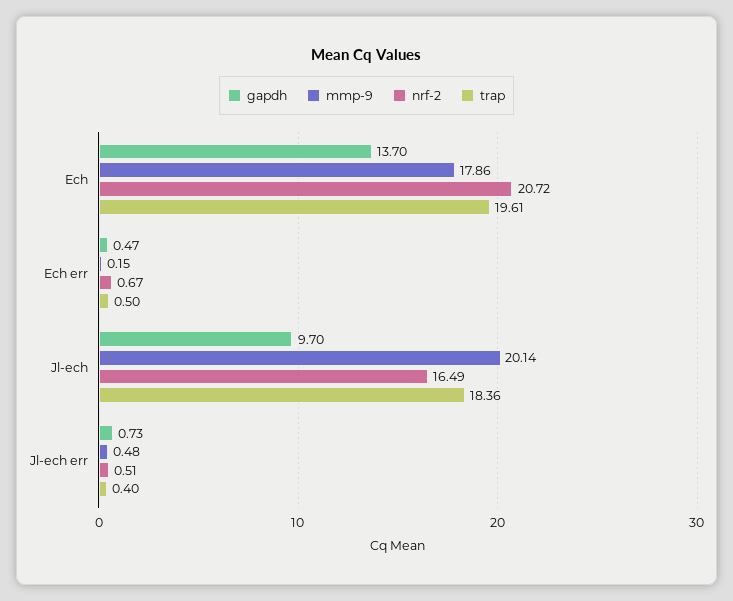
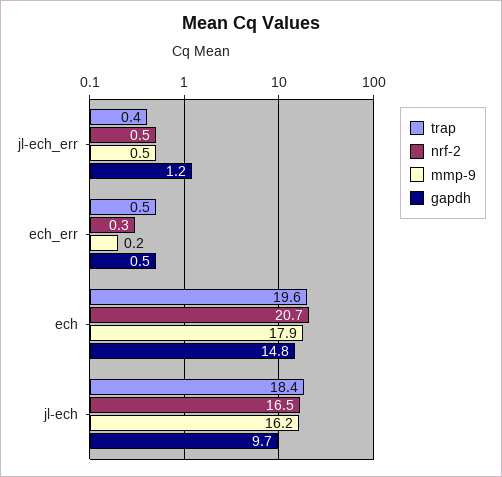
  {
    "gapdh": {
-     "Ech": 13.7,
+     "Ech": 14.8,
      "Ech err": 0.47,
      "Jl-ech": 9.7,
-     "Jl-ech err": 0.73
+     "Jl-ech err": 1.2
    },
    "mmp-9": {
      "Ech": 17.86,
      "Ech err": 0.15,
-     "Jl-ech": 20.14,
+     "Jl-ech": 16.2,
      "Jl-ech err": 0.48
    },
    "nrf-2": {
      "Ech": 20.72,
-     "Ech err": 0.67,
+     "Ech err": 0.3,
      "Jl-ech": 16.49,
      "Jl-ech err": 0.51
    },
    "trap": {
      "Ech": 19.61,
      "Ech err": 0.5,
      "Jl-ech": 18.36,
      "Jl-ech err": 0.4
    }
  }

